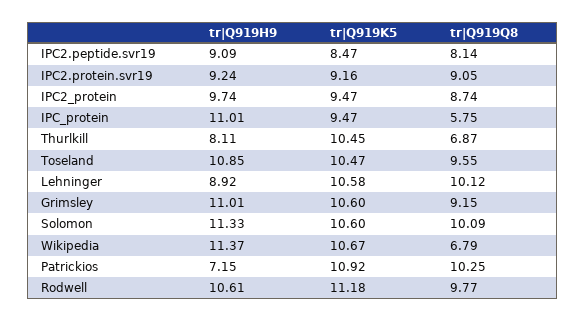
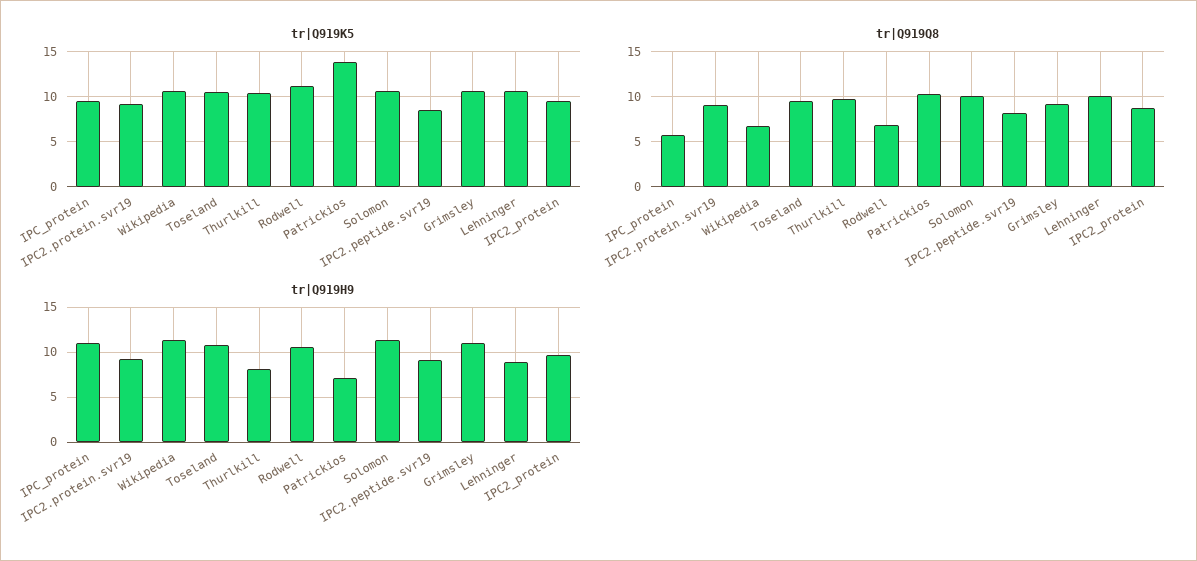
  {
    "tr|Q919H9": {
      "IPC2.peptide.svr19": 9.09,
      "IPC2.protein.svr19": 9.24,
      "IPC2_protein": 9.74,
      "IPC_protein": 11.01,
      "Thurlkill": 8.11,
      "Toseland": 10.85,
      "Lehninger": 8.92,
      "Grimsley": 11.01,
      "Solomon": 11.33,
      "Wikipedia": 11.37,
      "Patrickios": 7.15,
      "Rodwell": 10.61
    },
    "tr|Q919K5": {
      "IPC2.peptide.svr19": 8.47,
      "IPC2.protein.svr19": 9.16,
      "IPC2_protein": 9.47,
      "IPC_protein": 9.47,
      "Thurlkill": 10.45,
      "Toseland": 10.47,
      "Lehninger": 10.58,
      "Grimsley": 10.6,
      "Solomon": 10.6,
      "Wikipedia": 10.67,
-     "Patrickios": 10.92,
+     "Patrickios": 14,
      "Rodwell": 11.18
    },
    "tr|Q919Q8": {
      "IPC2.peptide.svr19": 8.14,
      "IPC2.protein.svr19": 9.05,
      "IPC2_protein": 8.74,
      "IPC_protein": 5.75,
-     "Thurlkill": 6.87,
+     "Thurlkill": 10,
      "Toseland": 9.55,
      "Lehninger": 10.12,
      "Grimsley": 9.15,
      "Solomon": 10.09,
      "Wikipedia": 6.79,
      "Patrickios": 10.25,
-     "Rodwell": 9.77
+     "Rodwell": 7
    }
  }

